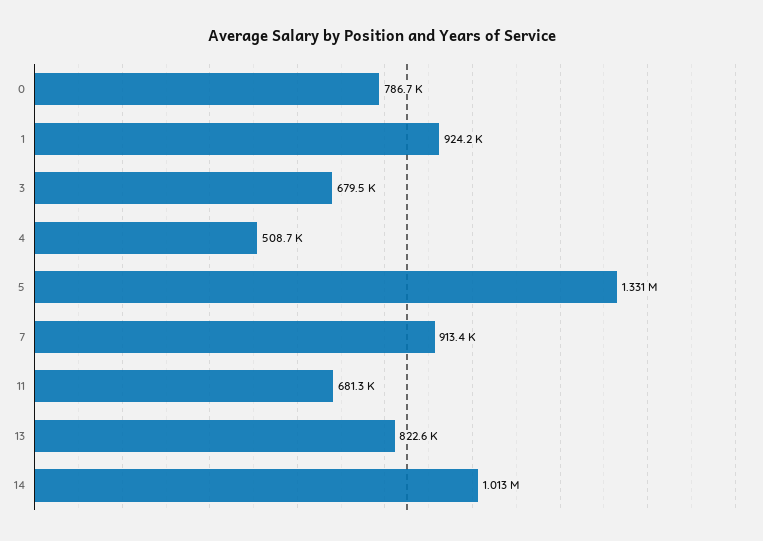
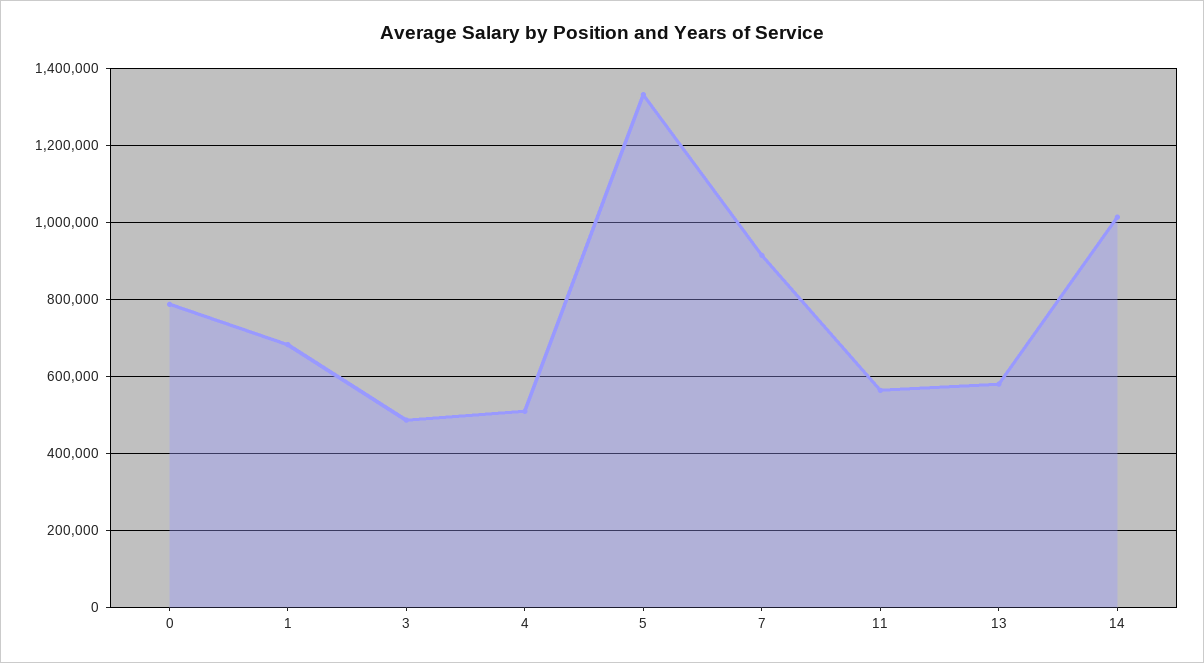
  {
    "0": 786700,
-   "1": 924200,
+   "1": 680000,
-   "3": 679500,
+   "3": 480000,
    "4": 508700,
    "5": 1331000,
    "7": 913400,
-   "11": 681300,
+   "11": 560000,
-   "13": 822600,
+   "13": 580000,
    "14": 1013000
  }

